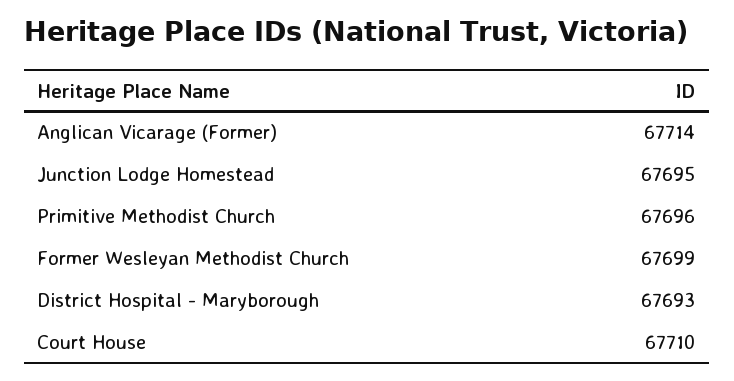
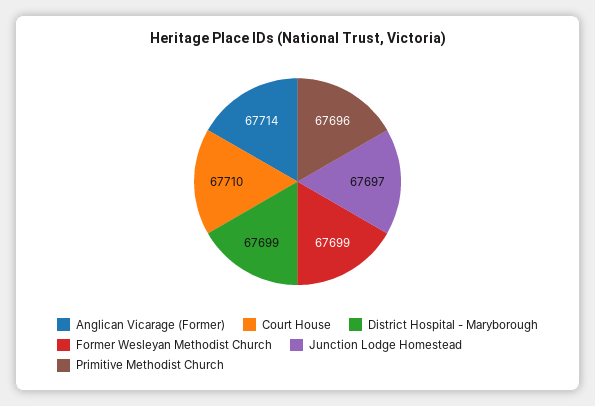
  {
    "Anglican Vicarage (Former)": 67714,
-   "Junction Lodge Homestead": 67695,
+   "Junction Lodge Homestead": 67697,
    "Primitive Methodist Church": 67696,
    "Former Wesleyan Methodist Church": 67699,
-   "District Hospital - Maryborough": 67693,
+   "District Hospital - Maryborough": 67699,
    "Court House": 67710
  }

